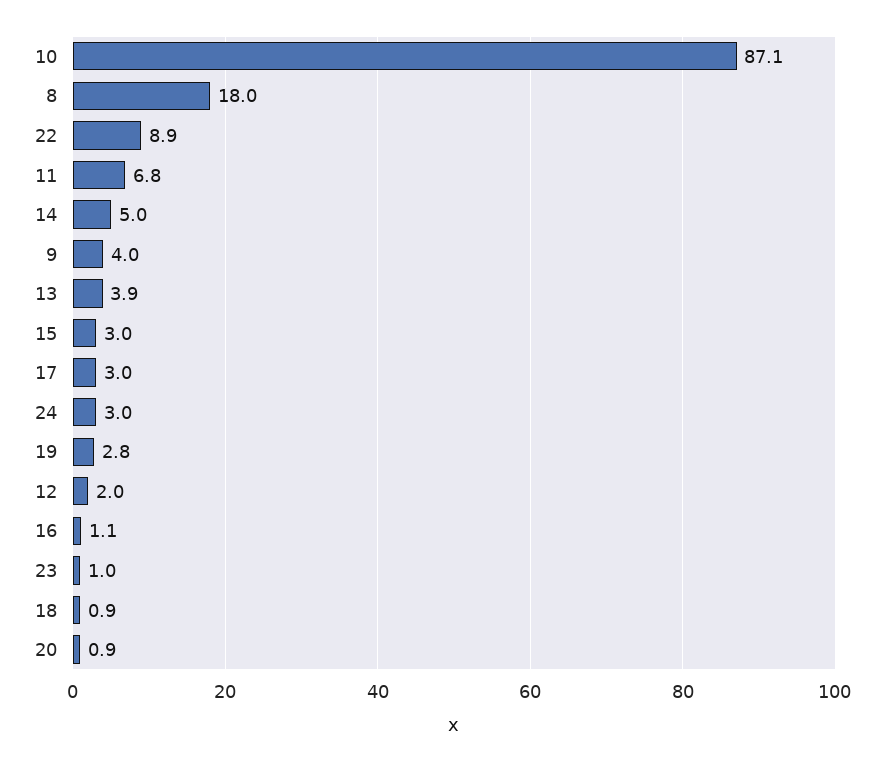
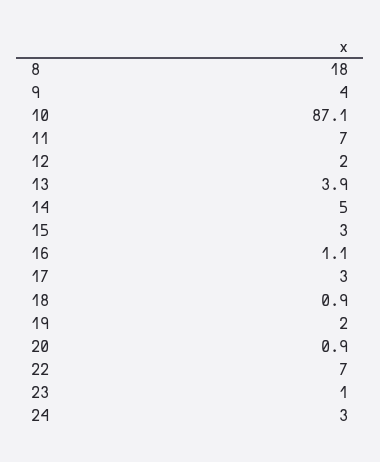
  {
    "10": 87.1,
    "8": 18,
-   "22": 8.9,
+   "22": 7,
-   "11": 6.8,
+   "11": 7,
    "14": 5,
    "9": 4,
    "13": 3.9,
    "15": 3,
    "17": 3,
    "24": 3,
-   "19": 2.8,
+   "19": 2,
    "12": 2,
    "16": 1.1,
    "23": 1,
    "18": 0.9,
    "20": 0.9
  }

